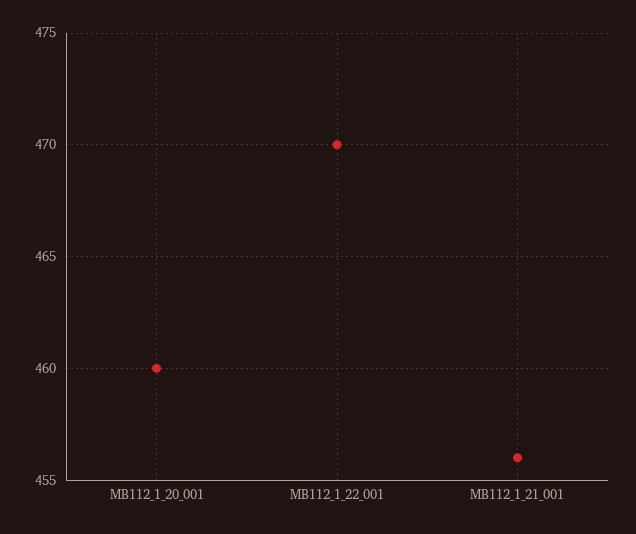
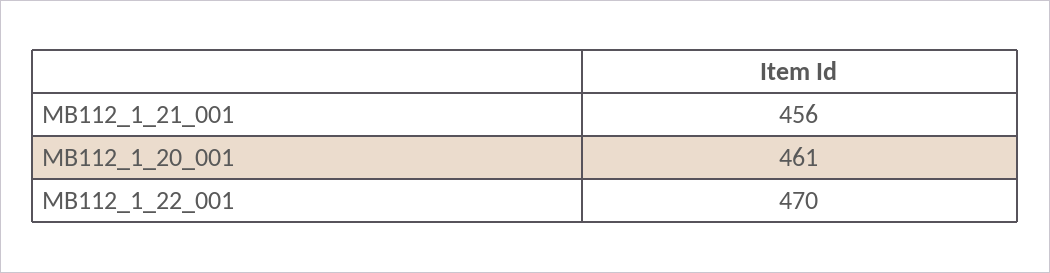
  {
-   "MB112_1_20_001": 460,
+   "MB112_1_20_001": 461,
    "MB112_1_22_001": 470,
    "MB112_1_21_001": 456
  }

